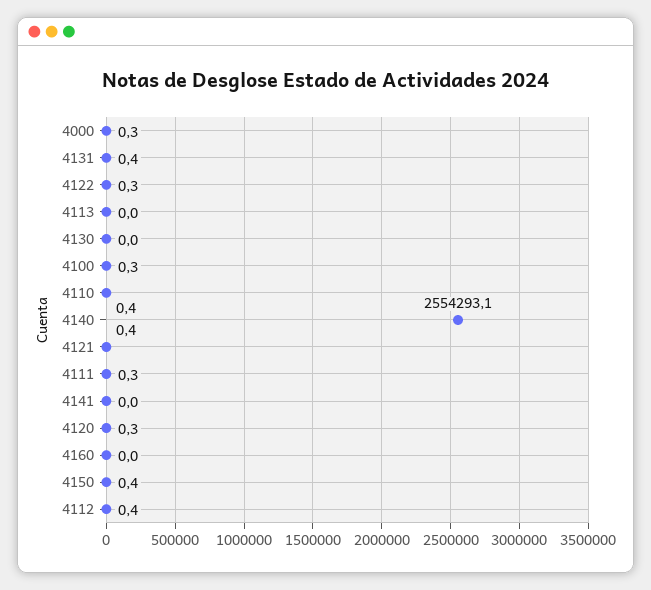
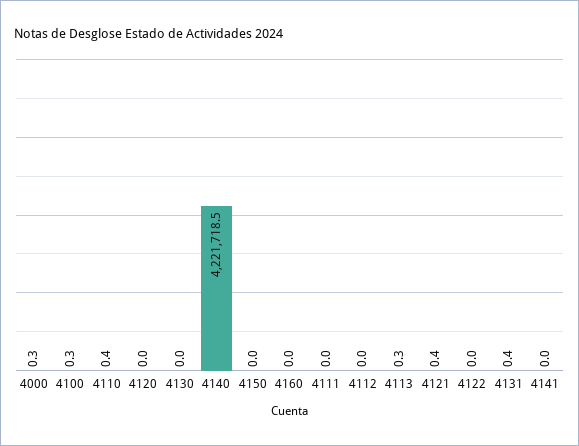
  {
    "4000": 0.3,
    "4131": 0.4,
-   "4122": 0.3,
+   "4122": 0,
-   "4113": 0,
+   "4113": 0.3,
    "4130": 0,
    "4100": 0.3,
    "4110": 0.4,
-   "4140": 2554293.1,
+   "4140": 4221718.5,
    "4121": 0.4,
-   "4111": 0.3,
+   "4111": 0,
    "4141": 0,
-   "4120": 0.3,
+   "4120": 0,
    "4160": 0,
-   "4150": 0.4,
+   "4150": 0,
-   "4112": 0.4
+   "4112": 0
  }

